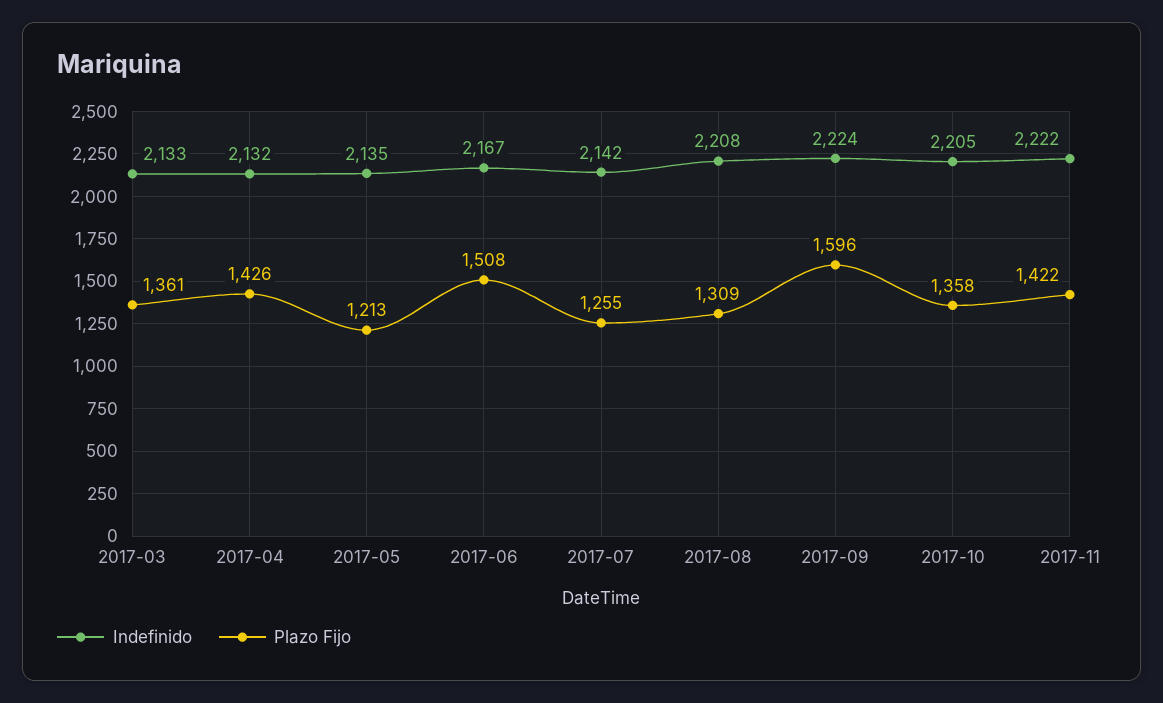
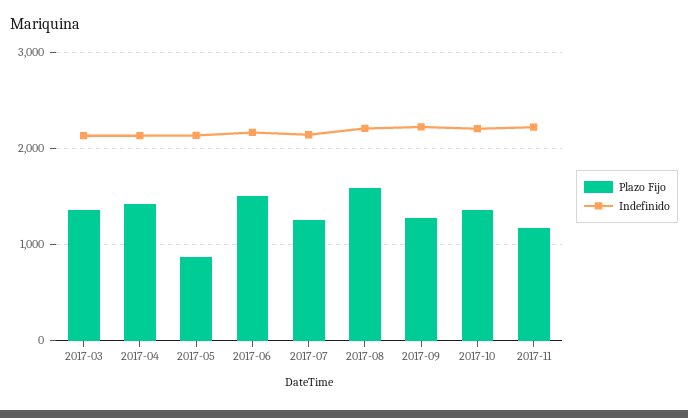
  {
    "Indefinido": {
      "2017-03": 2133,
      "2017-04": 2132,
      "2017-05": 2135,
      "2017-06": 2167,
      "2017-07": 2142,
      "2017-08": 2208,
      "2017-09": 2224,
      "2017-10": 2205,
      "2017-11": 2222
    },
    "Plazo Fijo": {
      "2017-03": 1361,
      "2017-04": 1426,
-     "2017-05": 1213,
+     "2017-05": 900,
      "2017-06": 1508,
      "2017-07": 1255,
-     "2017-08": 1309,
+     "2017-08": 1600,
-     "2017-09": 1596,
+     "2017-09": 1300,
      "2017-10": 1358,
-     "2017-11": 1422
+     "2017-11": 1200
    }
  }

